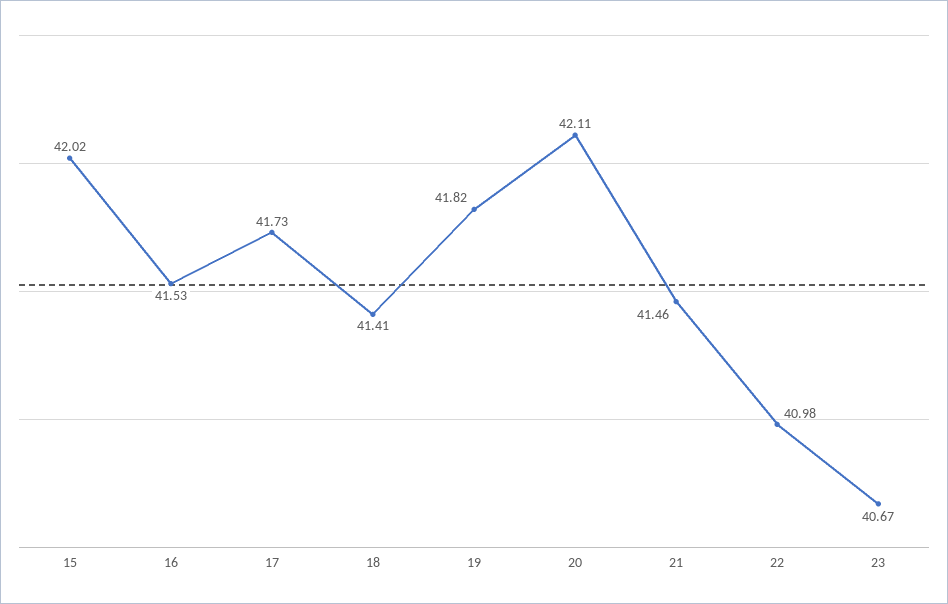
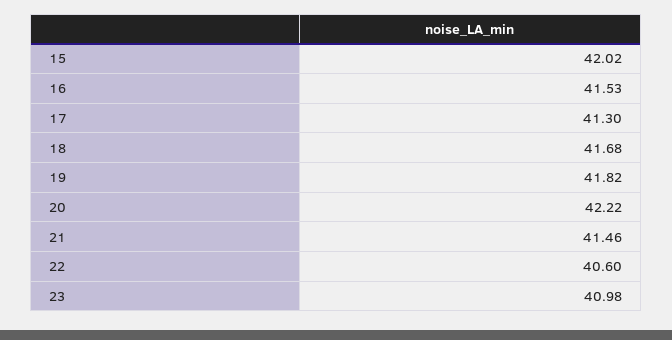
  {
    "15": 42.02,
    "16": 41.53,
-   "17": 41.73,
+   "17": 41.3,
-   "18": 41.41,
+   "18": 41.68,
    "19": 41.82,
-   "20": 42.11,
+   "20": 42.22,
    "21": 41.46,
-   "22": 40.98,
+   "22": 40.6,
-   "23": 40.67
+   "23": 40.98
  }

